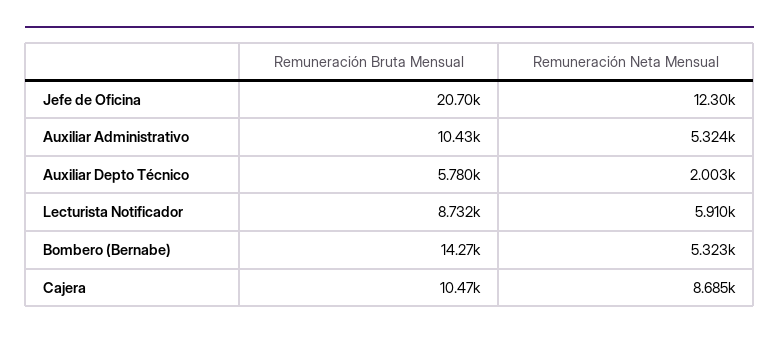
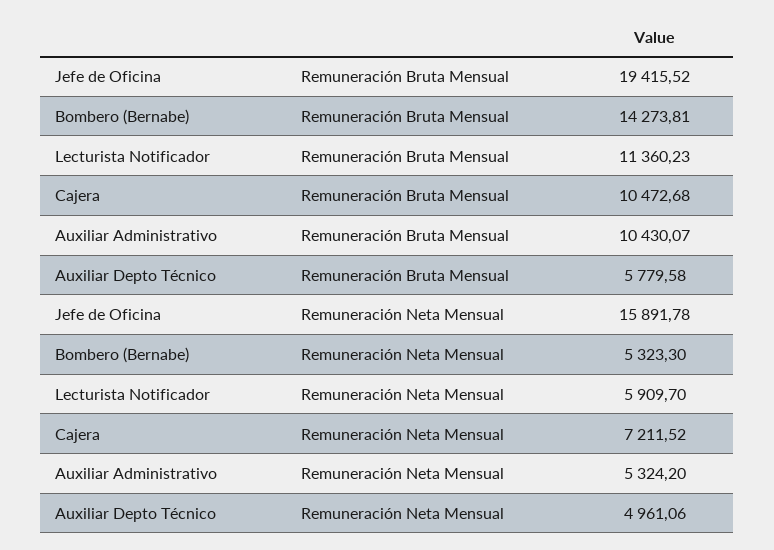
  {
    "Remuneración Bruta Mensual": {
-     "Jefe de Oficina": 20700,
+     "Jefe de Oficina": 19415.52,
      "Auxiliar Administrativo": 10430.07,
      "Auxiliar Depto Técnico": 5779.58,
-     "Lecturista Notificador": 8732,
+     "Lecturista Notificador": 11360.23,
      "Bombero (Bernabe)": 14273.81,
      "Cajera": 10472.68
    },
    "Remuneración Neta Mensual": {
-     "Jefe de Oficina": 12300,
+     "Jefe de Oficina": 15891.78,
      "Auxiliar Administrativo": 5324.2,
-     "Auxiliar Depto Técnico": 2003,
+     "Auxiliar Depto Técnico": 4961.06,
      "Lecturista Notificador": 5909.7,
      "Bombero (Bernabe)": 5323.3,
-     "Cajera": 8685
+     "Cajera": 7211.52
    }
  }

